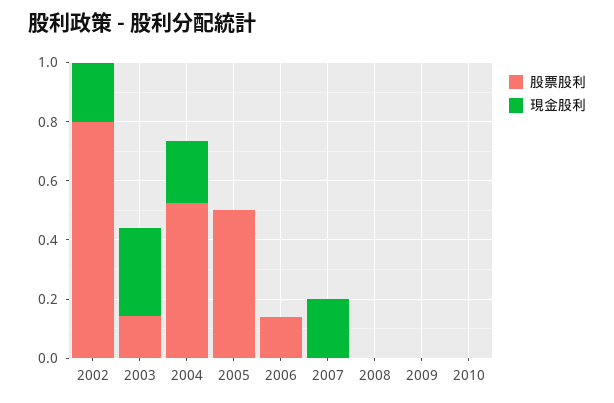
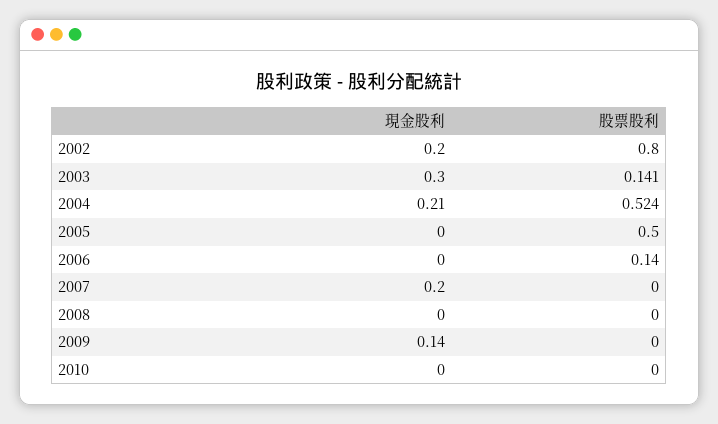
  {
    "股票股利": {
      "2002": 0.8,
      "2003": 0.141,
      "2004": 0.524,
      "2005": 0.5,
      "2006": 0.14,
      "2007": 0,
      "2008": 0,
      "2009": 0,
      "2010": 0
    },
    "現金股利": {
      "2002": 0.2,
      "2003": 0.3,
      "2004": 0.21,
      "2005": 0,
      "2006": 0,
      "2007": 0.2,
      "2008": 0,
-     "2009": 0,
+     "2009": 0.14,
      "2010": 0
    }
  }

